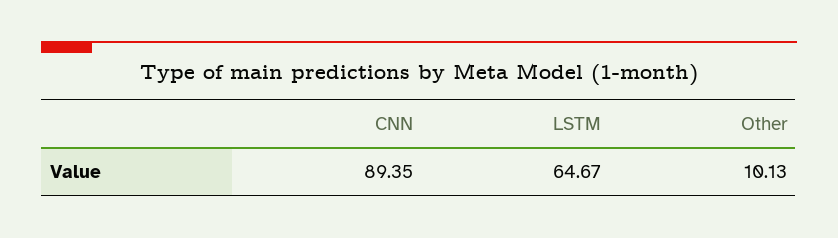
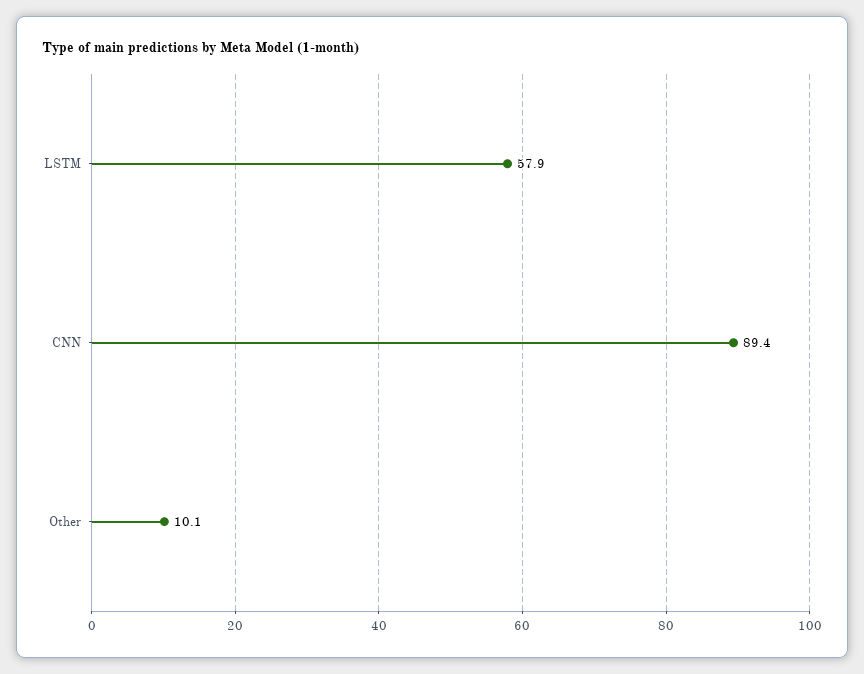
  {
    "CNN": 89.35,
-   "LSTM": 64.67,
+   "LSTM": 57.9,
    "Other": 10.13
  }

